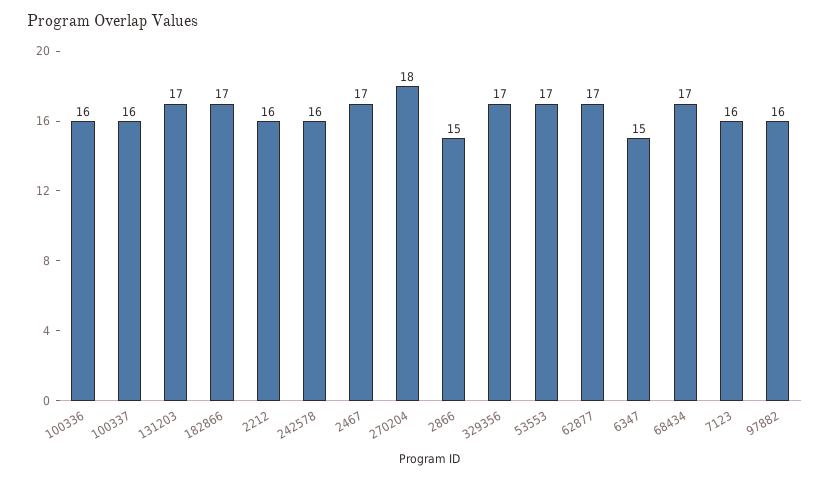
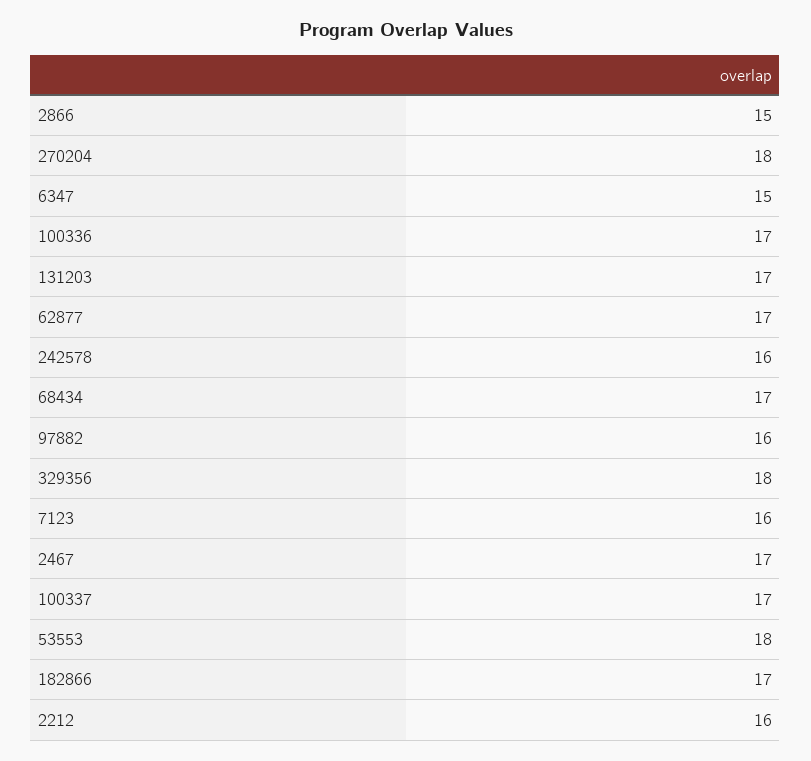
  {
-   "100336": 16,
+   "100336": 17,
-   "100337": 16,
+   "100337": 17,
    "131203": 17,
    "182866": 17,
    "2212": 16,
    "242578": 16,
    "2467": 17,
    "270204": 18,
    "2866": 15,
-   "329356": 17,
+   "329356": 18,
-   "53553": 17,
+   "53553": 18,
    "62877": 17,
    "6347": 15,
    "68434": 17,
    "7123": 16,
    "97882": 16
  }

